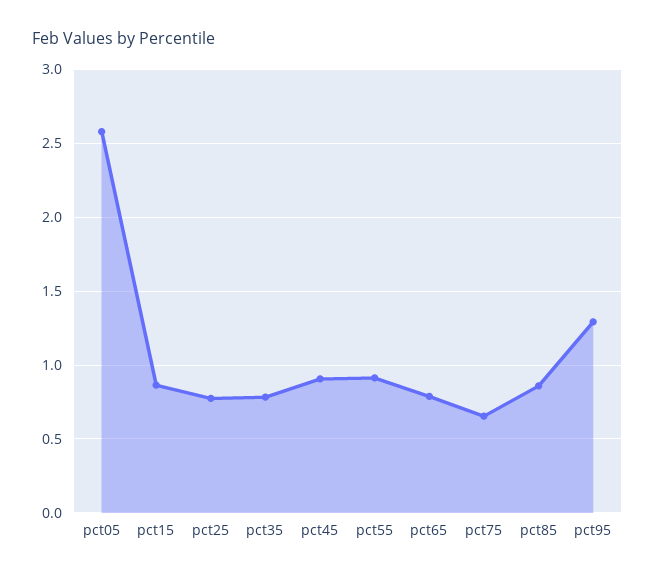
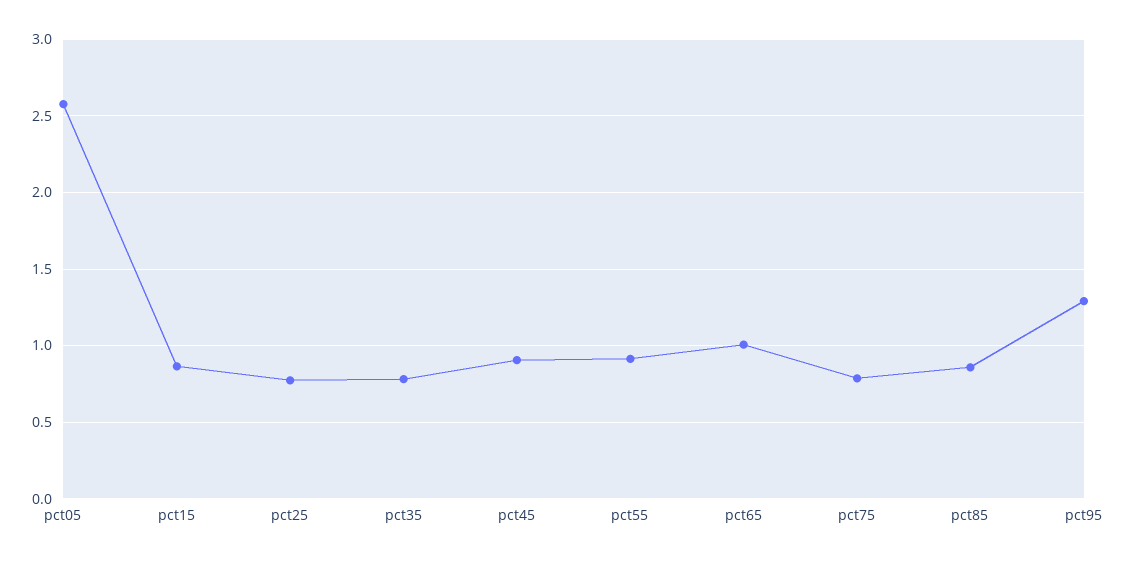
  {
    "pct05": 2.6,
    "pct15": 0.85,
    "pct25": 0.75,
    "pct35": 0.8,
    "pct45": 0.9,
    "pct55": 0.9,
-   "pct65": 0.8,
+   "pct65": 1,
-   "pct75": 0.65,
+   "pct75": 0.8,
    "pct85": 0.85,
    "pct95": 1.3
  }

